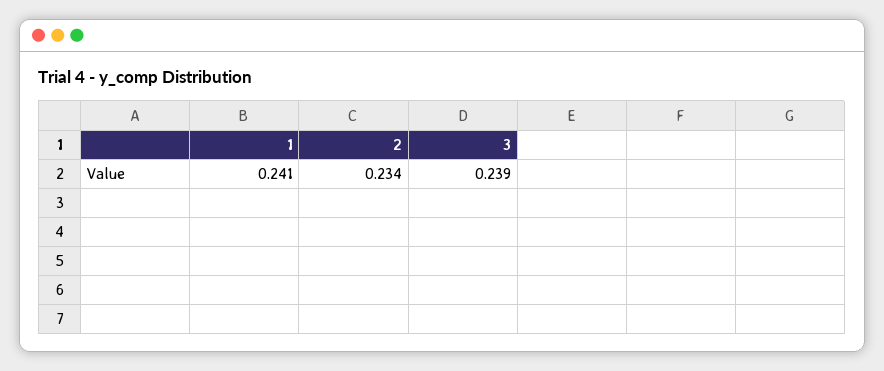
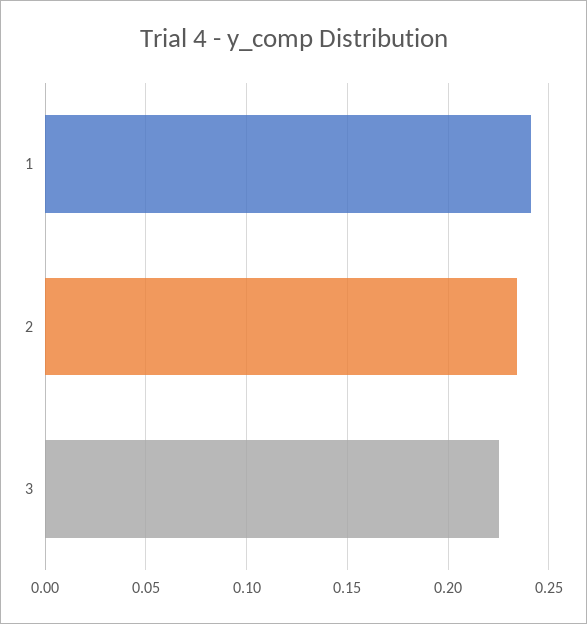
  {
    "1": 0.241,
    "2": 0.234,
-   "3": 0.239
+   "3": 0.225
  }

